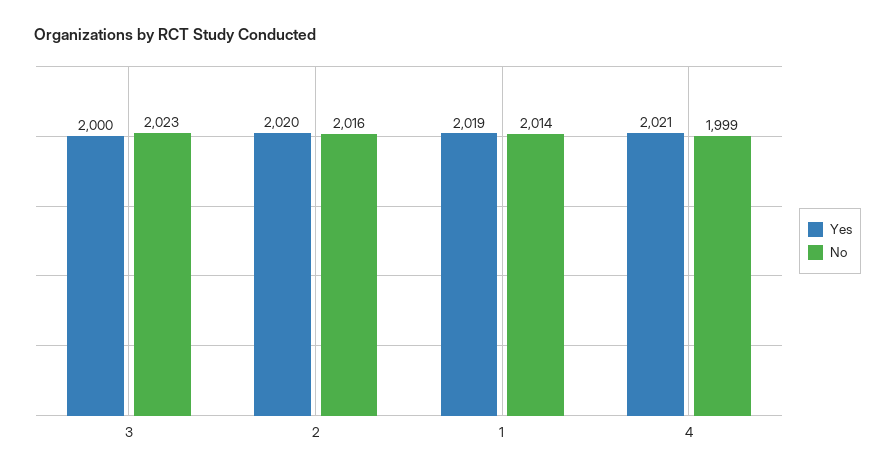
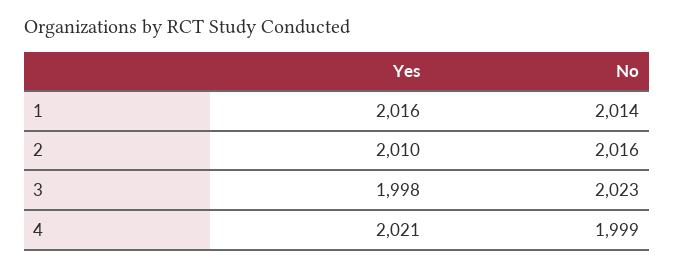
  {
    "Yes": {
-     "3": 2000,
+     "3": 1998,
-     "2": 2020,
+     "2": 2010,
-     "1": 2019,
+     "1": 2016,
      "4": 2021
    },
    "No": {
      "3": 2023,
      "2": 2016,
      "1": 2014,
      "4": 1999
    }
  }

